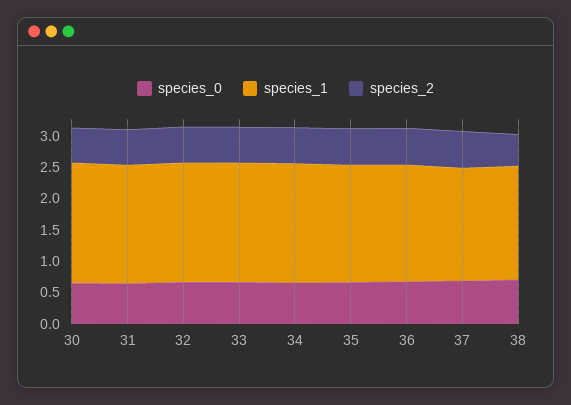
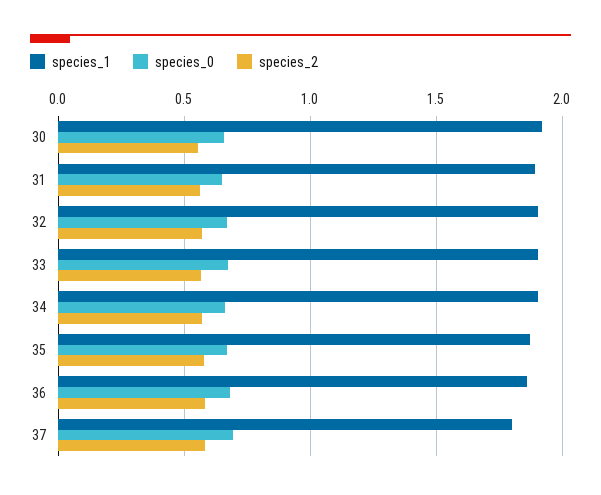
  {
    "species_0": {
      "30": 0.65,
      "31": 0.65,
      "32": 0.65,
      "33": 0.65,
      "34": 0.65,
      "35": 0.65,
      "36": 0.7,
-     "37": 0.7,
+     "37": 0.7
-     "38": 0.75
    },
    "species_1": {
      "30": 1.9,
      "31": 1.9,
      "32": 1.9,
      "33": 1.9,
      "34": 1.9,
      "35": 1.85,
      "36": 1.85,
-     "37": 1.8,
+     "37": 1.8
-     "38": 1.75
    },
    "species_2": {
      "30": 0.55,
      "31": 0.55,
      "32": 0.55,
      "33": 0.55,
      "34": 0.55,
      "35": 0.6,
      "36": 0.6,
-     "37": 0.6,
+     "37": 0.6
-     "38": 0.5
    }
  }

